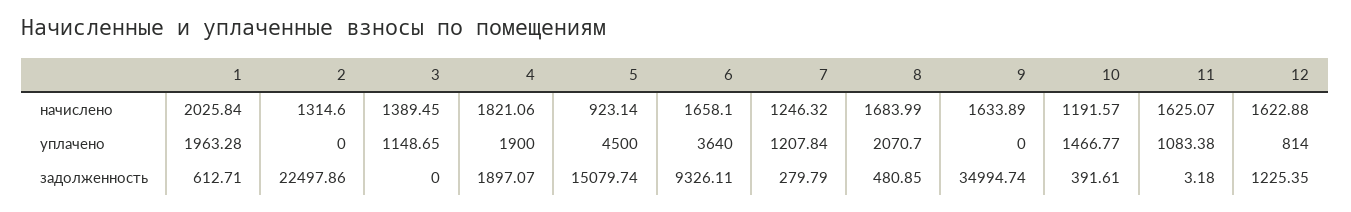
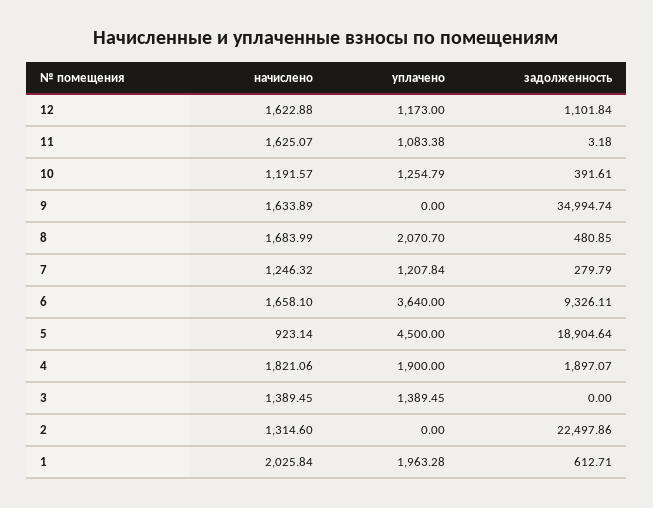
  {
    "1": {
      "начислено": 2025.84,
      "уплачено": 1963.28,
      "задолженность": 612.71
    },
    "2": {
      "начислено": 1314.6,
      "уплачено": 0,
      "задолженность": 22497.86
    },
    "3": {
      "начислено": 1389.45,
-     "уплачено": 1148.65,
+     "уплачено": 1389.45,
      "задолженность": 0
    },
    "4": {
      "начислено": 1821.06,
      "уплачено": 1900,
      "задолженность": 1897.07
    },
    "5": {
      "начислено": 923.14,
      "уплачено": 4500,
-     "задолженность": 15079.74
+     "задолженность": 18904.64
    },
    "6": {
      "начислено": 1658.1,
      "уплачено": 3640,
      "задолженность": 9326.11
    },
    "7": {
      "начислено": 1246.32,
      "уплачено": 1207.84,
      "задолженность": 279.79
    },
    "8": {
      "начислено": 1683.99,
      "уплачено": 2070.7,
      "задолженность": 480.85
    },
    "9": {
      "начислено": 1633.89,
      "уплачено": 0,
      "задолженность": 34994.74
    },
    "10": {
      "начислено": 1191.57,
-     "уплачено": 1466.77,
+     "уплачено": 1254.79,
      "задолженность": 391.61
    },
    "11": {
      "начислено": 1625.07,
      "уплачено": 1083.38,
      "задолженность": 3.18
    },
    "12": {
      "начислено": 1622.88,
-     "уплачено": 814,
+     "уплачено": 1173,
-     "задолженность": 1225.35
+     "задолженность": 1101.84
    }
  }

